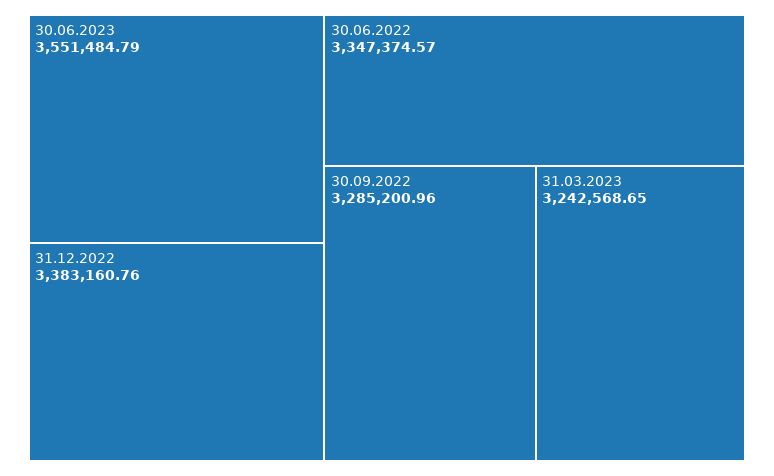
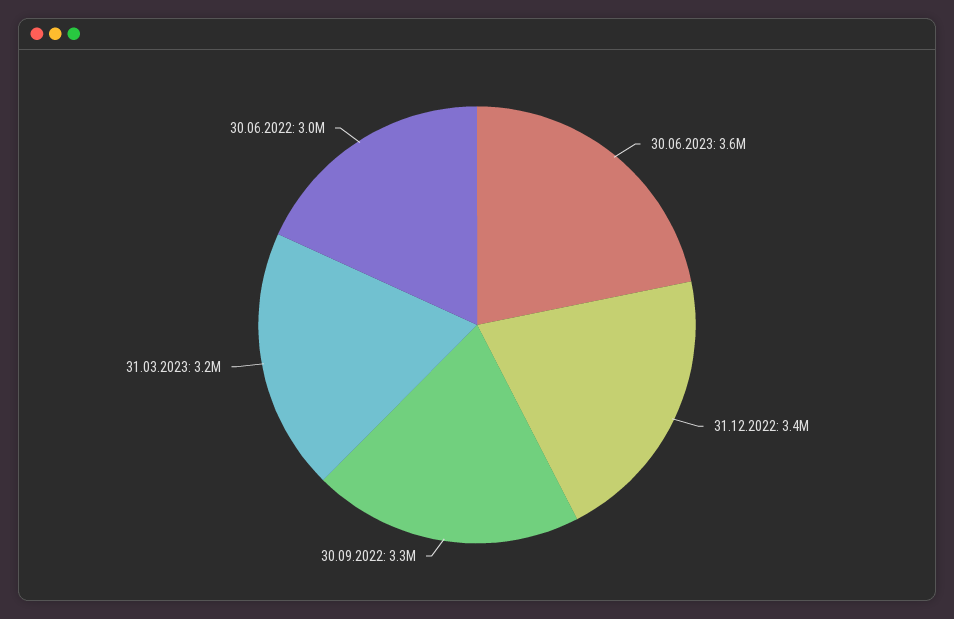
  {
    "30.06.2023": 3551484.79,
    "31.12.2022": 3383160.76,
-   "30.06.2022": 3347374.57,
+   "30.06.2022": 3000000,
    "30.09.2022": 3285200.96,
    "31.03.2023": 3242568.65
  }

